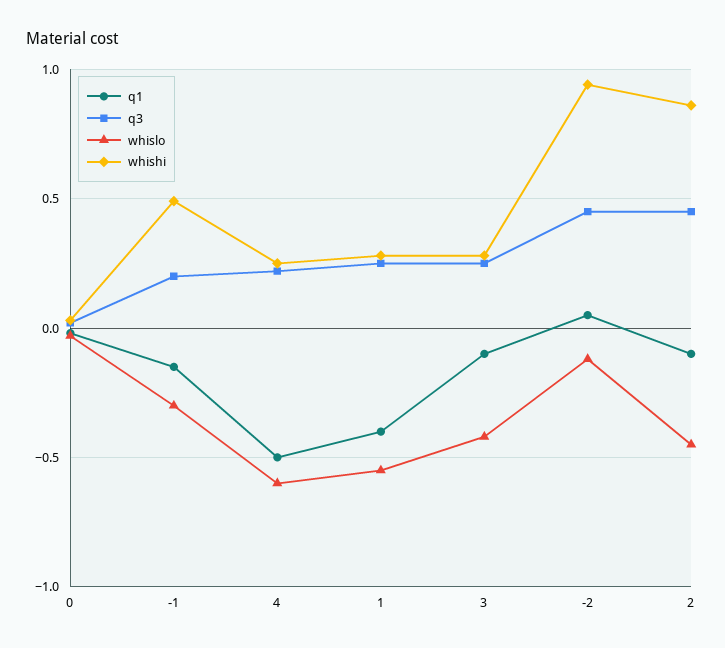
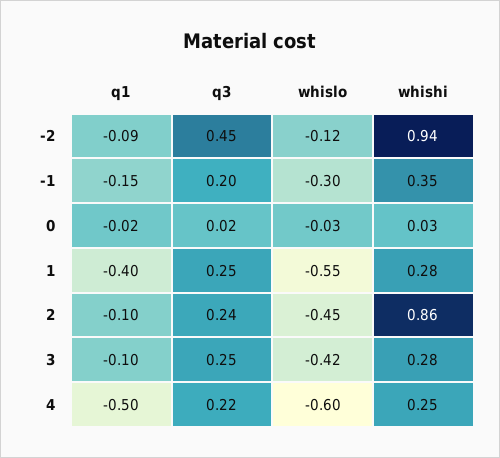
  {
    "q1": {
      "0": -0.02,
      "-1": -0.15,
      "4": -0.5,
      "1": -0.4,
      "3": -0.1,
-     "-2": 0.05,
+     "-2": -0.09,
      "2": -0.1
    },
    "q3": {
      "0": 0.02,
      "-1": 0.2,
      "4": 0.22,
      "1": 0.25,
      "3": 0.25,
      "-2": 0.45,
-     "2": 0.45
+     "2": 0.24
    },
    "whislo": {
      "0": -0.03,
      "-1": -0.3,
      "4": -0.6,
      "1": -0.55,
      "3": -0.42,
      "-2": -0.12,
      "2": -0.45
    },
    "whishi": {
      "0": 0.03,
-     "-1": 0.5,
+     "-1": 0.35,
      "4": 0.25,
      "1": 0.28,
      "3": 0.28,
      "-2": 0.94,
      "2": 0.86
    }
  }

